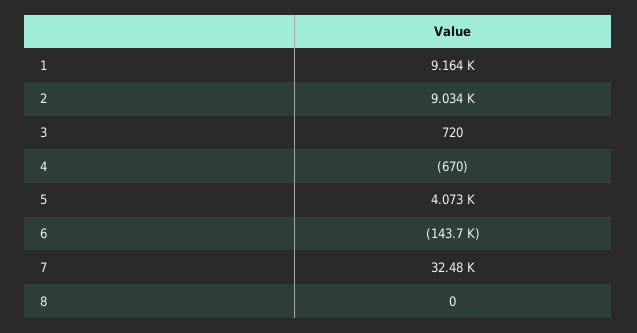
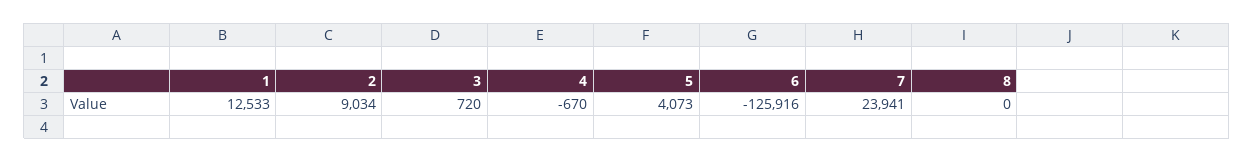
  {
-   "1": 9164,
+   "1": 12533,
    "2": 9034,
    "3": 720,
    "4": -670,
    "5": 4073,
-   "6": -143700,
+   "6": -125916,
-   "7": 32480,
+   "7": 23941,
    "8": 0
  }

